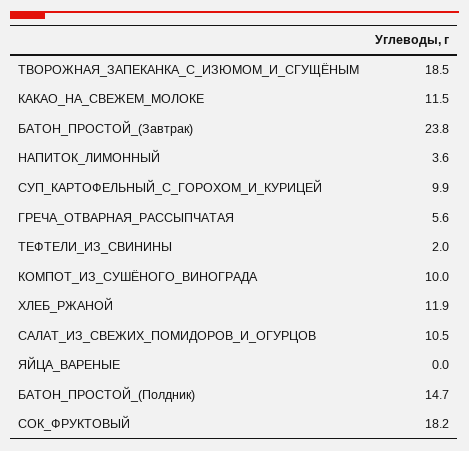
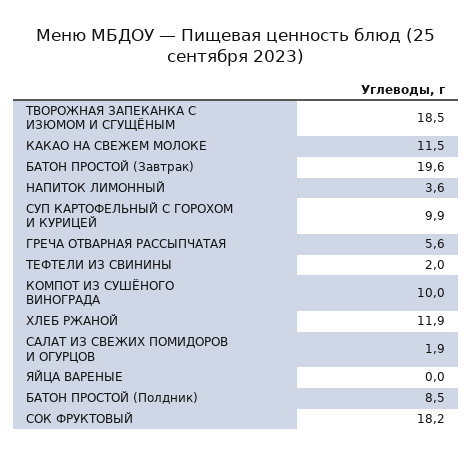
  {
    "ТВОРОЖНАЯ_ЗАПЕКАНКА_С_ИЗЮМОМ_И_СГУЩЁНЫМ": 18.5,
    "КАКАО_НА_СВЕЖЕМ_МОЛОКЕ": 11.5,
-   "БАТОН_ПРОСТОЙ_(Завтрак)": 23.8,
+   "БАТОН_ПРОСТОЙ_(Завтрак)": 19.6,
    "НАПИТОК_ЛИМОННЫЙ": 3.6,
    "СУП_КАРТОФЕЛЬНЫЙ_С_ГОРОХОМ_И_КУРИЦЕЙ": 9.9,
    "ГРЕЧА_ОТВАРНАЯ_РАССЫПЧАТАЯ": 5.6,
    "ТЕФТЕЛИ_ИЗ_СВИНИНЫ": 2,
    "КОМПОТ_ИЗ_СУШЁНОГО_ВИНОГРАДА": 10,
    "ХЛЕБ_РЖАНОЙ": 11.9,
-   "САЛАТ_ИЗ_СВЕЖИХ_ПОМИДОРОВ_И_ОГУРЦОВ": 10.5,
+   "САЛАТ_ИЗ_СВЕЖИХ_ПОМИДОРОВ_И_ОГУРЦОВ": 1.9,
    "ЯЙЦА_ВАРЕНЫЕ": 0,
-   "БАТОН_ПРОСТОЙ_(Полдник)": 14.7,
+   "БАТОН_ПРОСТОЙ_(Полдник)": 8.5,
    "СОК_ФРУКТОВЫЙ": 18.2
  }

